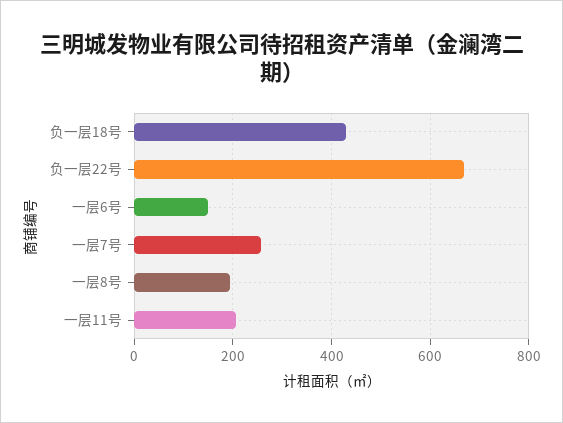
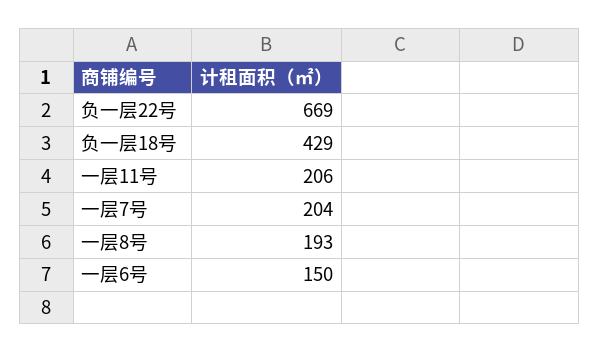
  {
    "负一层18号": 429,
    "负一层22号": 669,
    "一层6号": 150,
-   "一层7号": 260,
+   "一层7号": 204,
    "一层8号": 193,
    "一层11号": 206
  }

